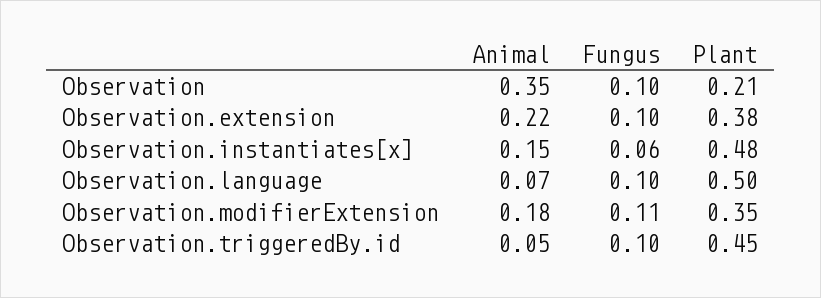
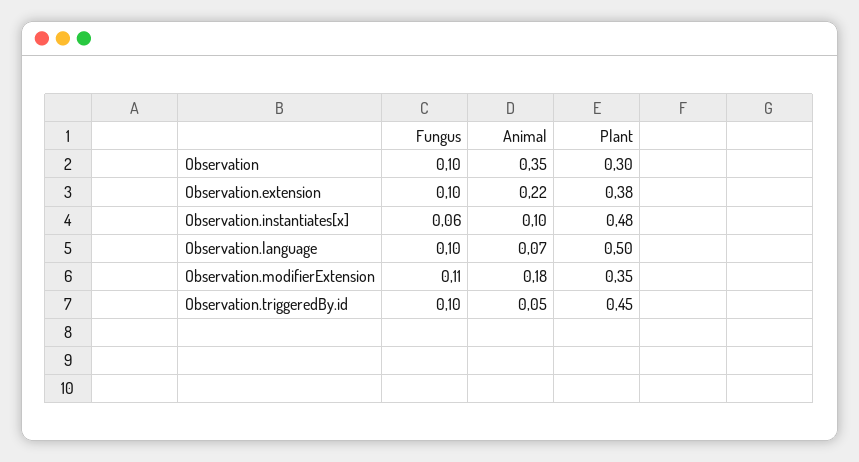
  {
    "Animal": {
      "Observation": 0.35,
      "Observation.extension": 0.22,
-     "Observation.instantiates[x]": 0.15,
+     "Observation.instantiates[x]": 0.1,
      "Observation.language": 0.07,
      "Observation.modifierExtension": 0.18,
      "Observation.triggeredBy.id": 0.05
    },
    "Fungus": {
      "Observation": 0.1,
      "Observation.extension": 0.1,
      "Observation.instantiates[x]": 0.06,
      "Observation.language": 0.1,
      "Observation.modifierExtension": 0.11,
      "Observation.triggeredBy.id": 0.1
    },
    "Plant": {
-     "Observation": 0.21,
+     "Observation": 0.3,
      "Observation.extension": 0.38,
      "Observation.instantiates[x]": 0.48,
      "Observation.language": 0.5,
      "Observation.modifierExtension": 0.35,
      "Observation.triggeredBy.id": 0.45
    }
  }

